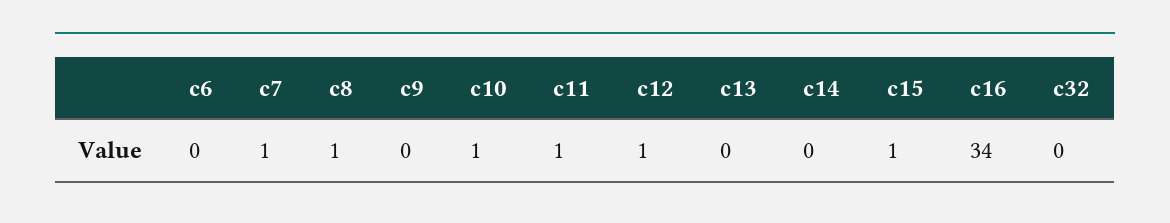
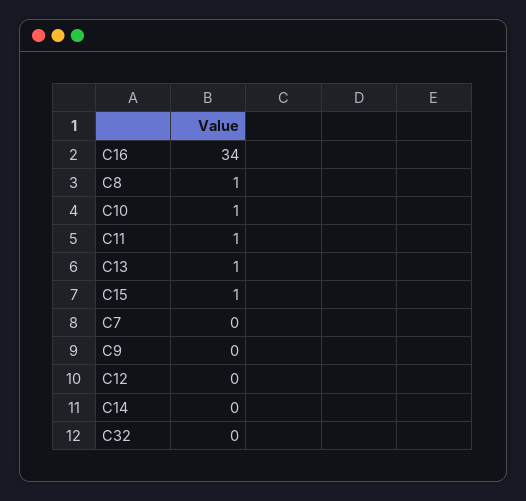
  {
-   "c6": 0,
-   "c7": 1,
+   "c7": 0,
    "c8": 1,
    "c9": 0,
    "c10": 1,
    "c11": 1,
-   "c12": 1,
+   "c12": 0,
-   "c13": 0,
+   "c13": 1,
    "c14": 0,
    "c15": 1,
    "c16": 34,
    "c32": 0
  }

